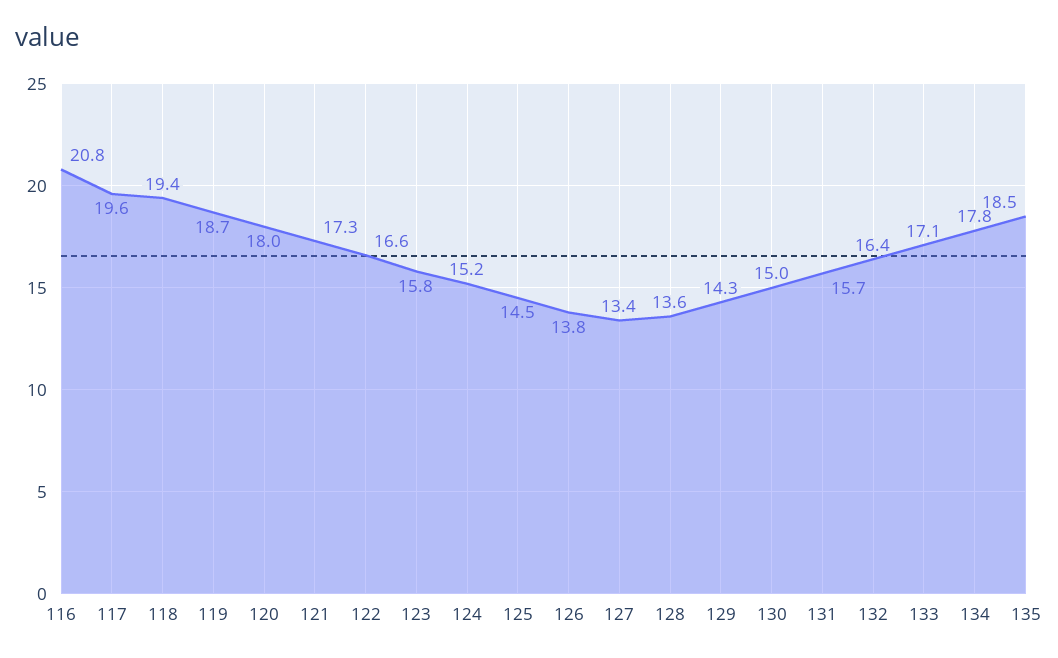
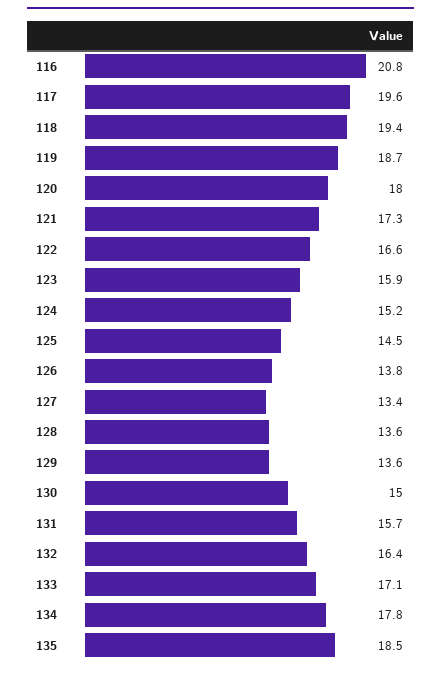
  {
    "116": 20.8,
    "117": 19.6,
    "118": 19.4,
    "119": 18.7,
    "120": 18,
    "121": 17.3,
    "122": 16.6,
-   "123": 15.8,
+   "123": 15.9,
    "124": 15.2,
    "125": 14.5,
    "126": 13.8,
    "127": 13.4,
    "128": 13.6,
-   "129": 14.3,
+   "129": 13.6,
    "130": 15,
    "131": 15.7,
    "132": 16.4,
    "133": 17.1,
    "134": 17.8,
    "135": 18.5
  }

